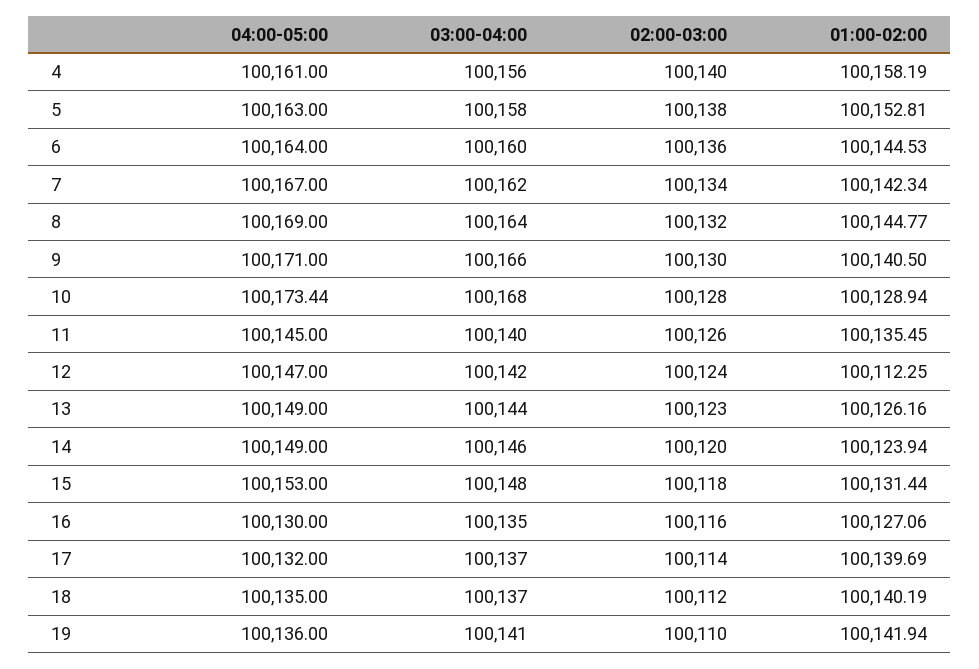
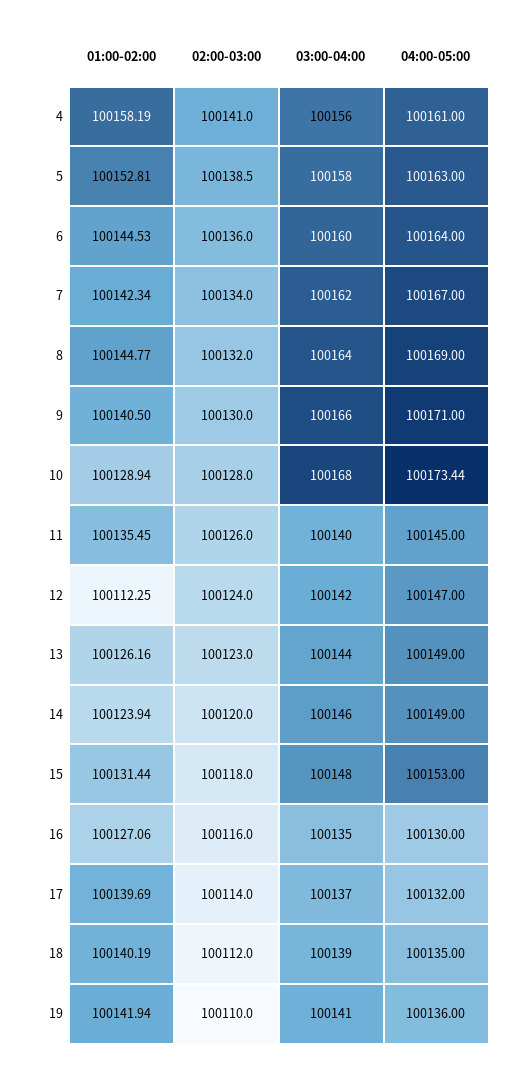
  {
    "04:00-05:00": {
      "4": 100161,
      "5": 100163,
      "6": 100164,
      "7": 100167,
      "8": 100169,
      "9": 100171,
      "10": 100173.44,
      "11": 100145,
      "12": 100147,
      "13": 100149,
      "14": 100149,
      "15": 100153,
      "16": 100130,
      "17": 100132,
      "18": 100135,
      "19": 100136
    },
    "03:00-04:00": {
      "4": 100156,
      "5": 100158,
      "6": 100160,
      "7": 100162,
      "8": 100164,
      "9": 100166,
      "10": 100168,
      "11": 100140,
      "12": 100142,
      "13": 100144,
      "14": 100146,
      "15": 100148,
      "16": 100135,
      "17": 100137,
-     "18": 100137,
+     "18": 100139,
      "19": 100141
    },
    "02:00-03:00": {
-     "4": 100140,
+     "4": 100141,
-     "5": 100138,
+     "5": 100138.5,
      "6": 100136,
      "7": 100134,
      "8": 100132,
      "9": 100130,
      "10": 100128,
      "11": 100126,
      "12": 100124,
      "13": 100123,
      "14": 100120,
      "15": 100118,
      "16": 100116,
      "17": 100114,
      "18": 100112,
      "19": 100110
    },
    "01:00-02:00": {
      "4": 100158.19,
      "5": 100152.81,
      "6": 100144.53,
      "7": 100142.34,
      "8": 100144.77,
      "9": 100140.5,
      "10": 100128.94,
      "11": 100135.45,
      "12": 100112.25,
      "13": 100126.16,
      "14": 100123.94,
      "15": 100131.44,
      "16": 100127.06,
      "17": 100139.69,
      "18": 100140.19,
      "19": 100141.94
    }
  }

